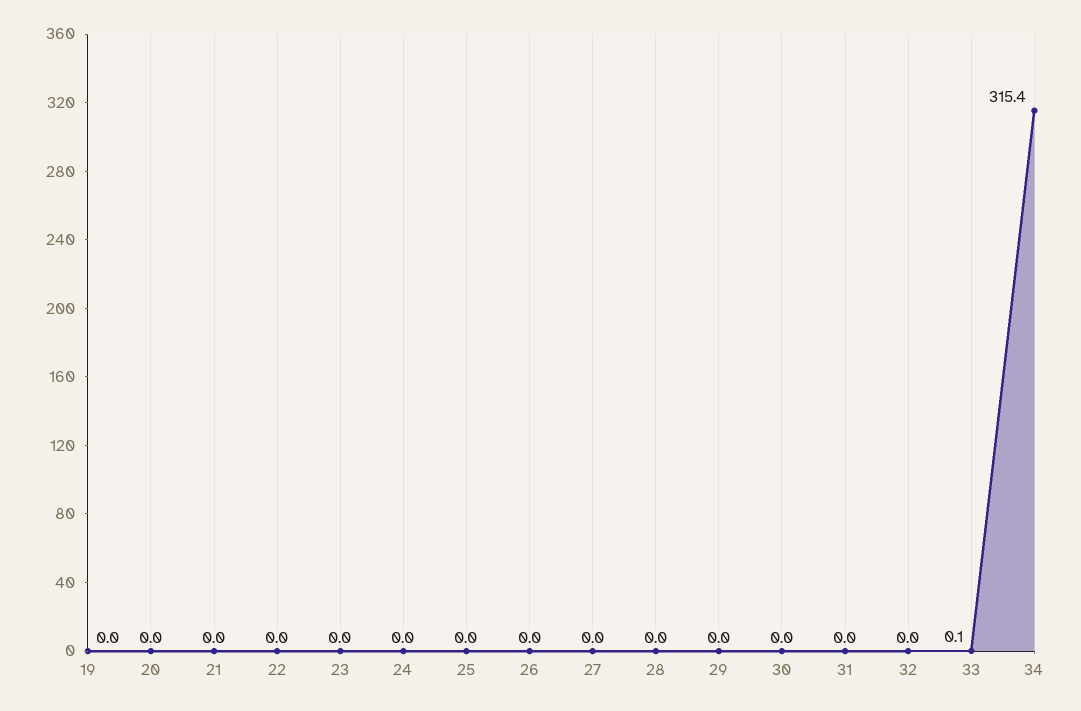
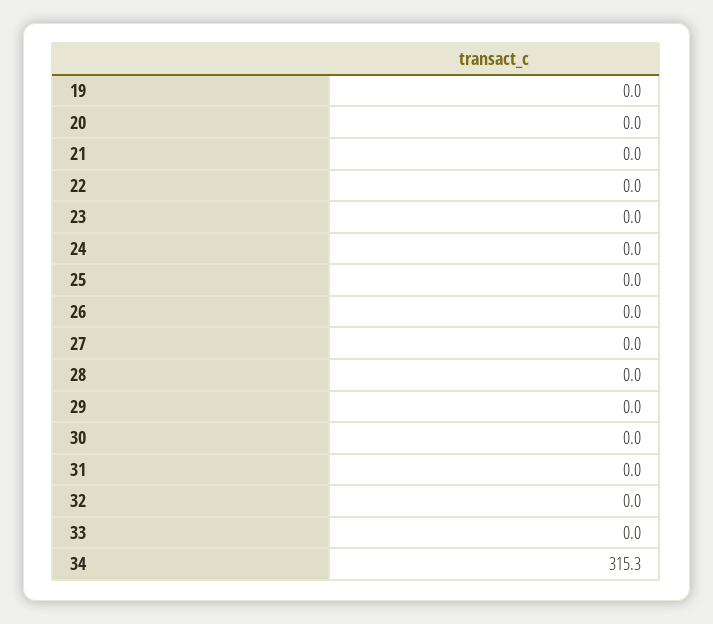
  {
    "19": 0,
    "20": 0,
    "21": 0,
    "22": 0,
    "23": 0,
    "24": 0,
    "25": 0,
    "26": 0,
    "27": 0,
    "28": 0,
    "29": 0,
    "30": 0,
    "31": 0,
    "32": 0,
-   "33": 0.1,
+   "33": 0,
-   "34": 315.4
+   "34": 315.3
  }

